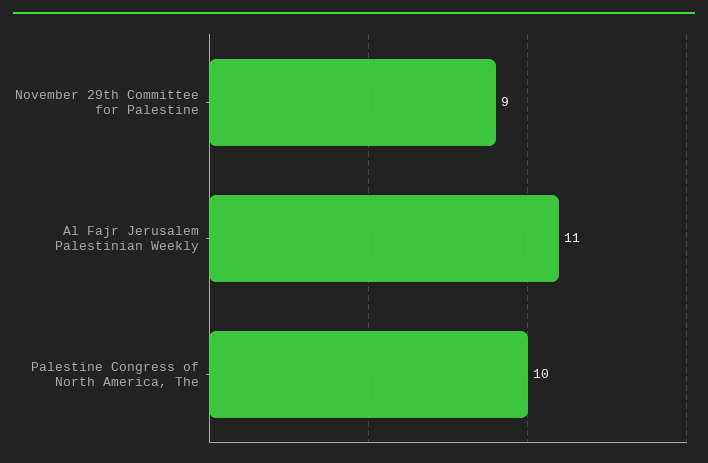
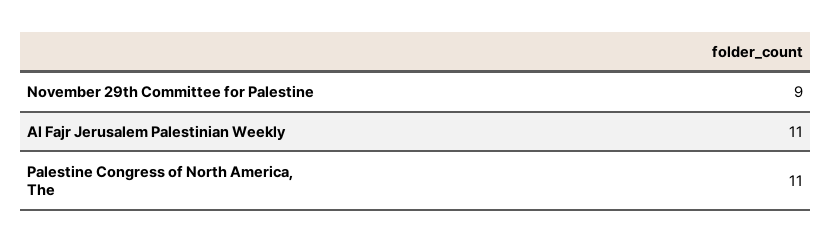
  {
    "November 29th Committee for Palestine": 9,
    "Al Fajr Jerusalem Palestinian Weekly": 11,
-   "Palestine Congress of North America, The": 10
+   "Palestine Congress of North America, The": 11
  }

